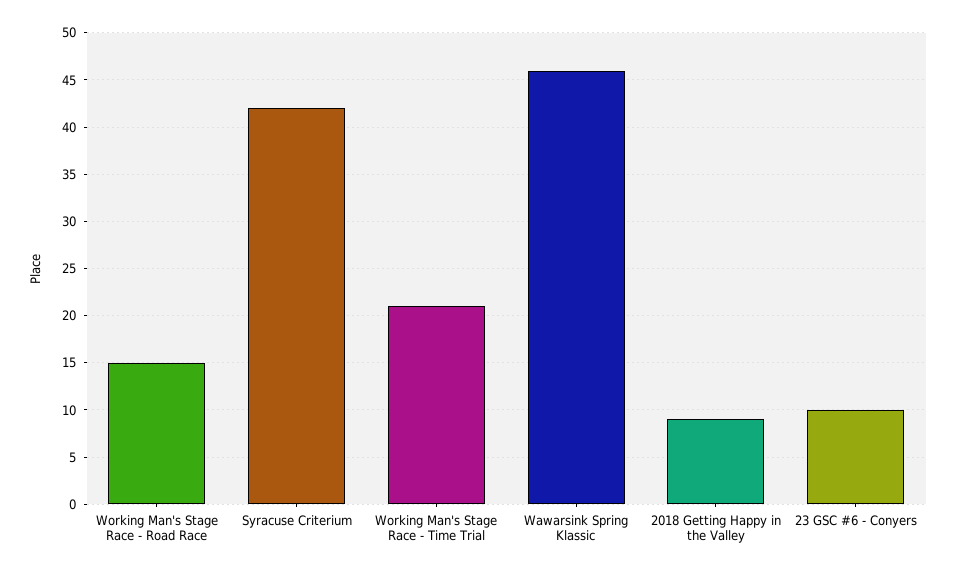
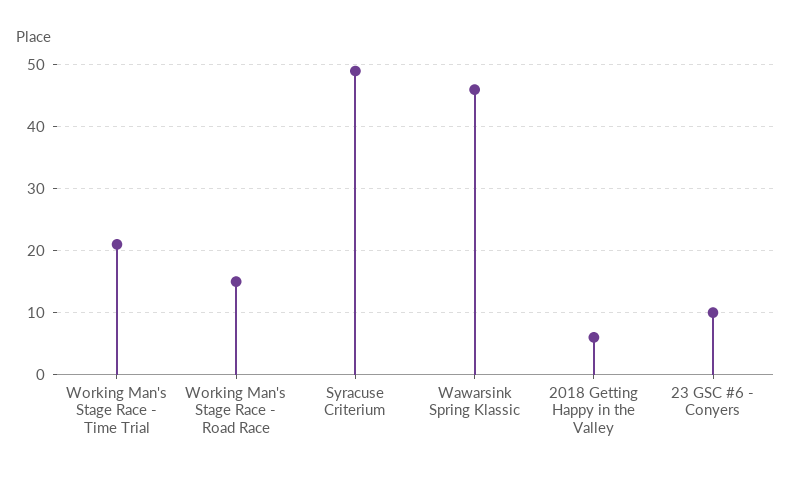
  {
    "Working Man's Stage Race - Road Race": 15,
-   "Syracuse Criterium": 42,
+   "Syracuse Criterium": 49,
    "Working Man's Stage Race - Time Trial": 21,
    "Wawarsink Spring Klassic": 46,
-   "2018 Getting Happy in the Valley": 9,
+   "2018 Getting Happy in the Valley": 6,
    "23 GSC #6 - Conyers": 10
  }

